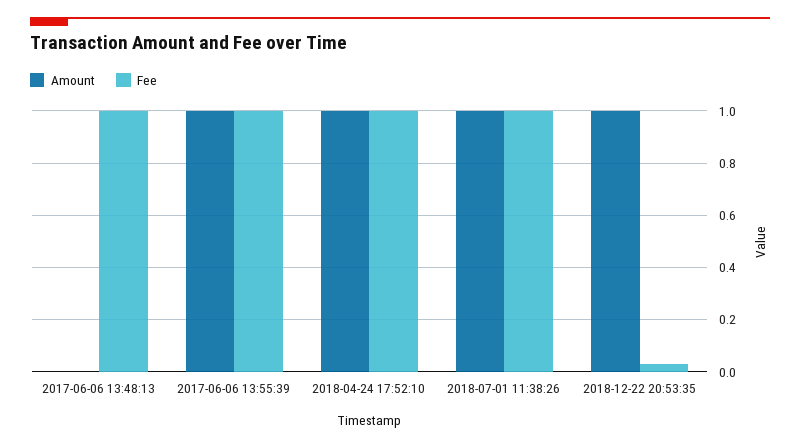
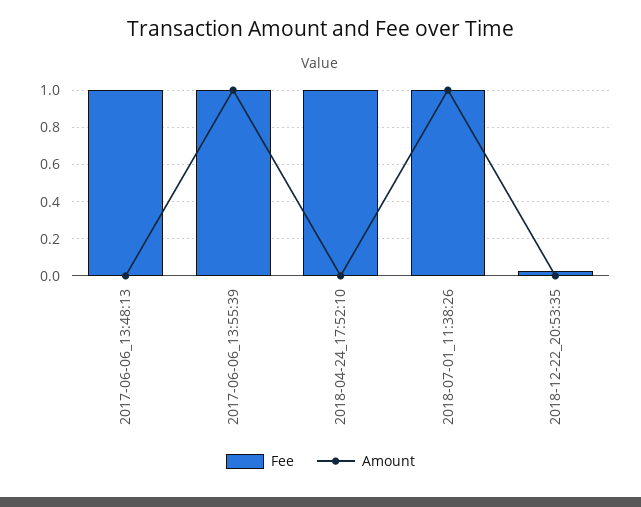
  {
    "Amount": {
      "2017-06-06 13:48:13": 0,
      "2017-06-06 13:55:39": 1,
-     "2018-04-24 17:52:10": 1,
+     "2018-04-24 17:52:10": 0,
      "2018-07-01 11:38:26": 1,
-     "2018-12-22 20:53:35": 1
+     "2018-12-22 20:53:35": 0
    },
    "Fee": {
      "2017-06-06 13:48:13": 1,
      "2017-06-06 13:55:39": 1,
      "2018-04-24 17:52:10": 1,
      "2018-07-01 11:38:26": 1,
      "2018-12-22 20:53:35": 0.025
    }
  }

